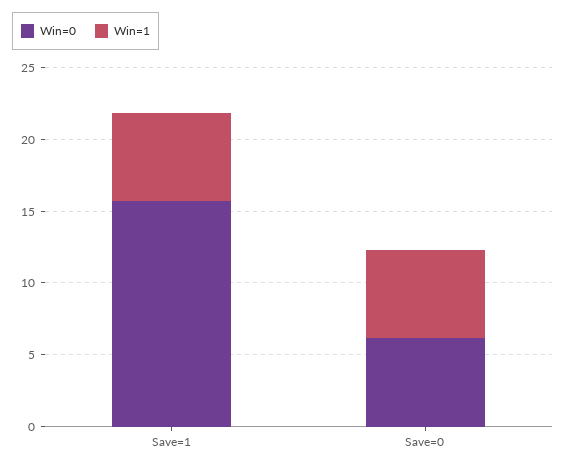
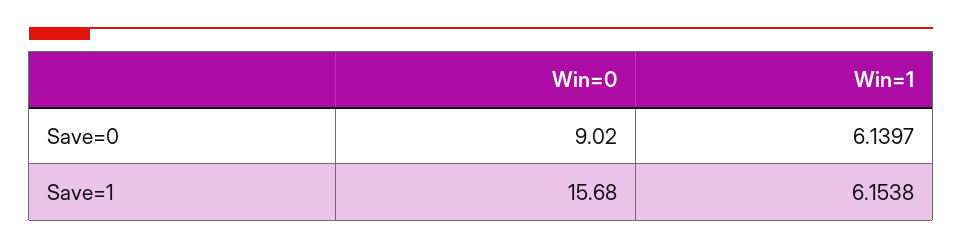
  {
    "Win=0": {
      "Save=1": 15.68,
-     "Save=0": 6
+     "Save=0": 9.02
    },
    "Win=1": {
      "Save=1": 6.1538,
      "Save=0": 6.1397
    }
  }

